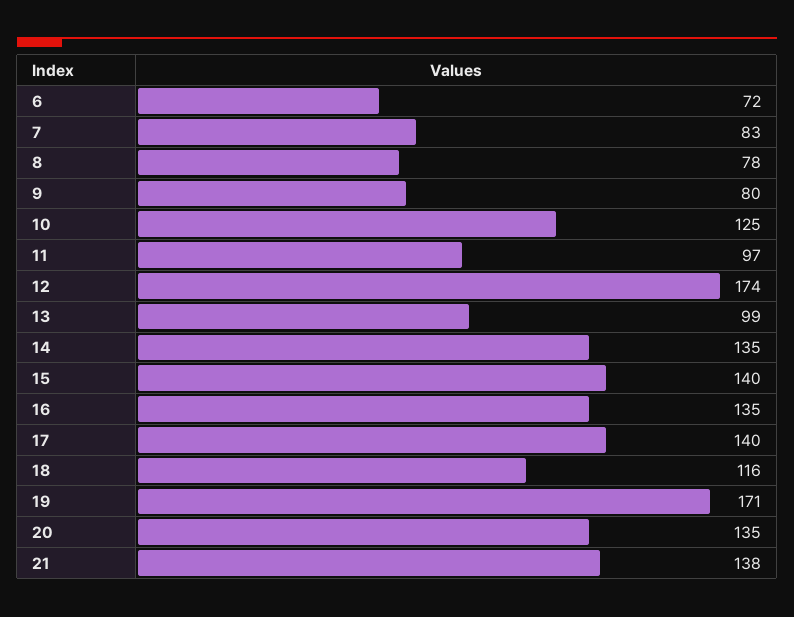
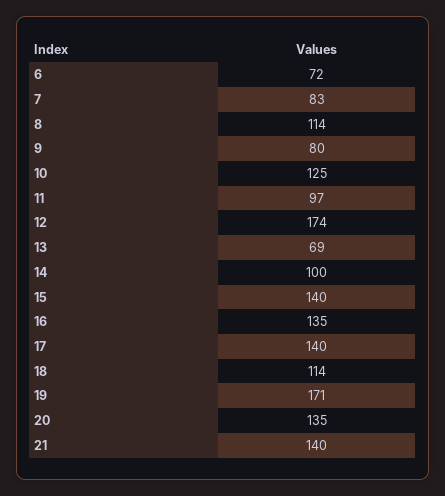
  {
    "6": 72,
    "7": 83,
-   "8": 78,
+   "8": 114,
    "9": 80,
    "10": 125,
    "11": 97,
    "12": 174,
-   "13": 99,
+   "13": 69,
-   "14": 135,
+   "14": 100,
    "15": 140,
    "16": 135,
    "17": 140,
-   "18": 116,
+   "18": 114,
    "19": 171,
    "20": 135,
-   "21": 138
+   "21": 140
  }

